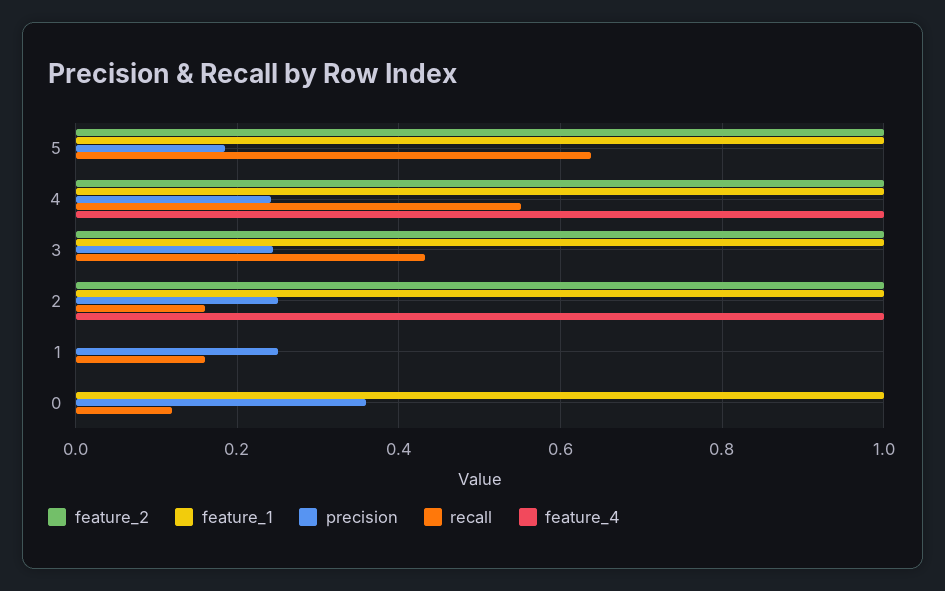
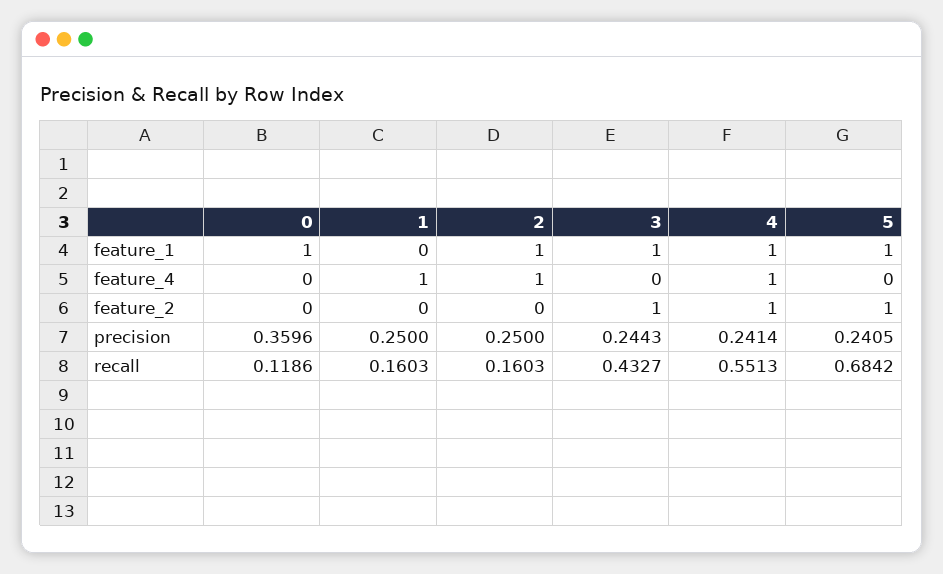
  {
    "feature_2": {
      "5": 1,
      "4": 1,
      "3": 1,
-     "2": 1,
+     "2": 0,
      "1": 0,
      "0": 0
    },
    "feature_1": {
      "5": 1,
      "4": 1,
      "3": 1,
      "2": 1,
      "1": 0,
      "0": 1
    },
    "precision": {
-     "5": 0.18,
+     "5": 0.2405,
      "4": 0.2414,
      "3": 0.2443,
      "2": 0.25,
      "1": 0.25,
      "0": 0.3596
    },
    "recall": {
-     "5": 0.64,
+     "5": 0.6842,
      "4": 0.5513,
      "3": 0.4327,
      "2": 0.1603,
      "1": 0.1603,
      "0": 0.1186
    },
    "feature_4": {
      "5": 0,
      "4": 1,
      "3": 0,
      "2": 1,
-     "1": 0,
+     "1": 1,
      "0": 0
    }
  }

